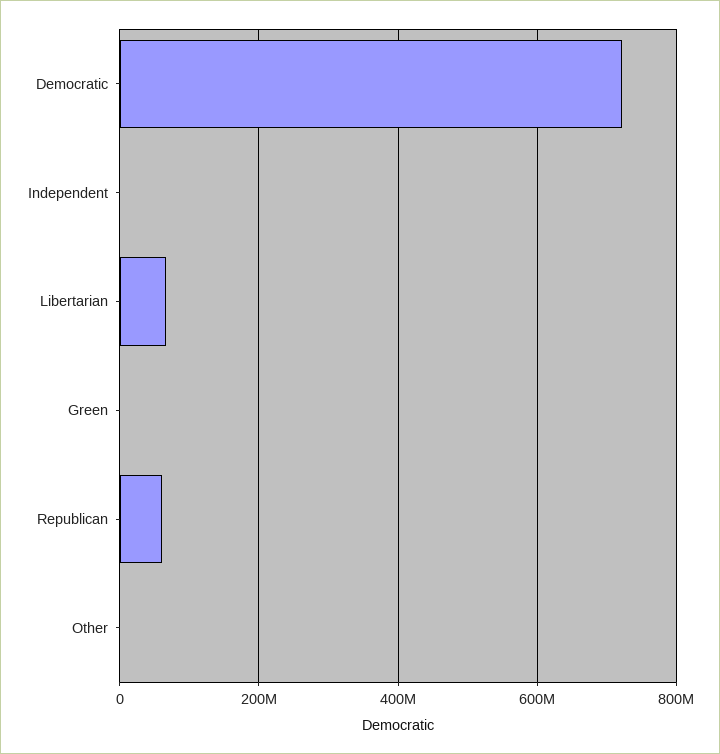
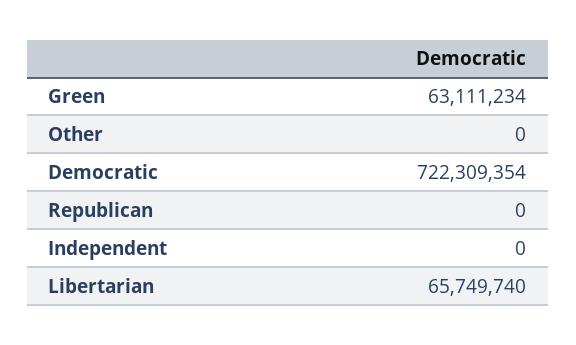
  {
    "Democratic": 722309354,
    "Independent": 0,
    "Libertarian": 65749740,
-   "Green": 0,
+   "Green": 63111234,
-   "Republican": 60000000,
+   "Republican": 0,
    "Other": 0
  }

